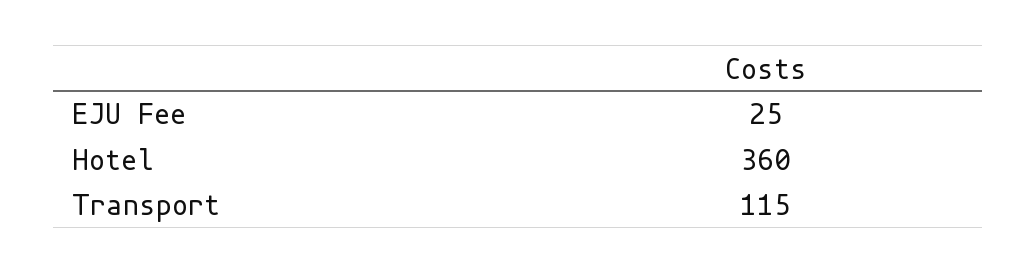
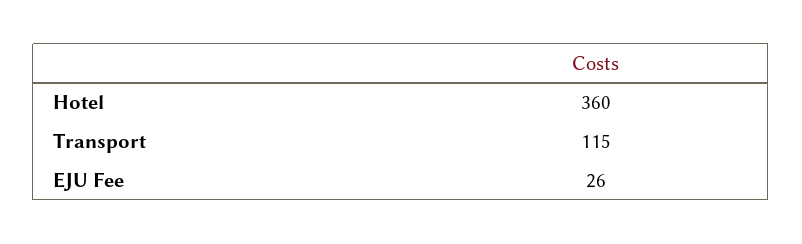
  {
-   "EJU Fee": 25,
+   "EJU Fee": 26,
    "Hotel": 360,
    "Transport": 115
  }

